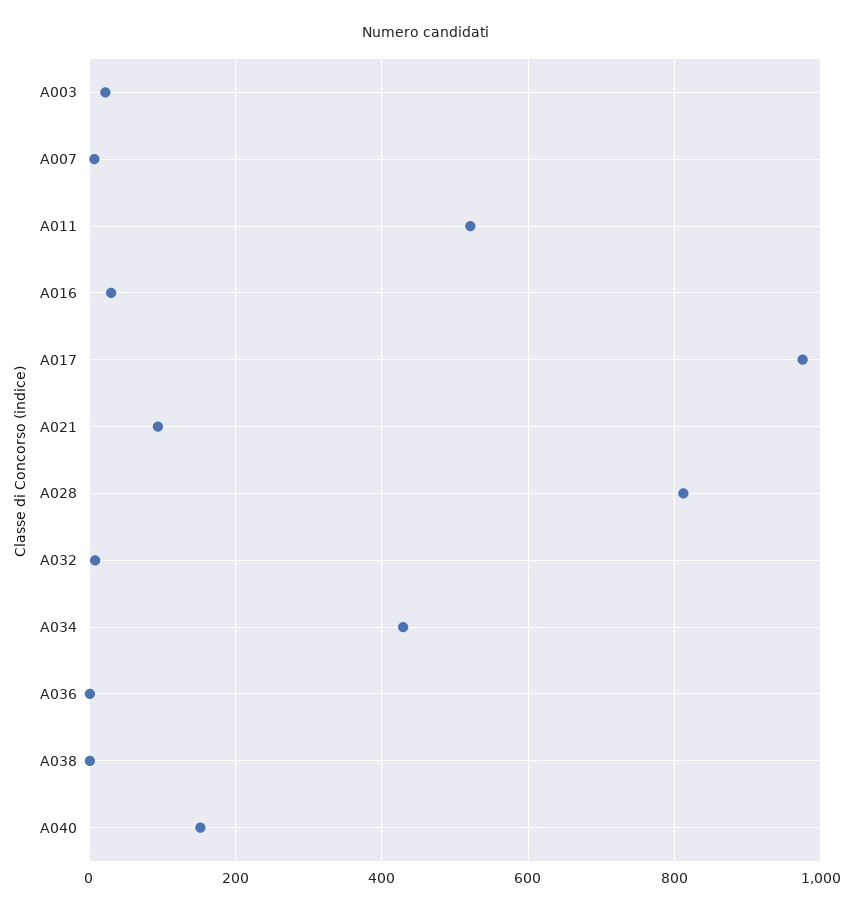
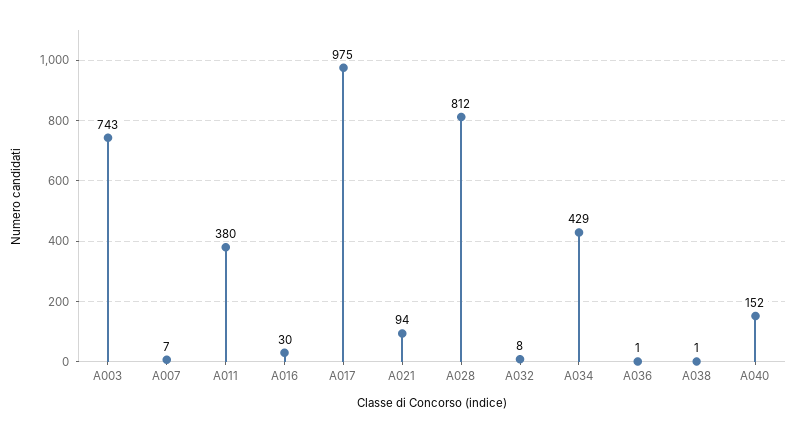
  {
-   "A003": 20,
+   "A003": 743,
    "A007": 7,
-   "A011": 520,
+   "A011": 380,
    "A016": 30,
    "A017": 975,
    "A021": 94,
    "A028": 812,
    "A032": 8,
    "A034": 429,
    "A036": 1,
    "A038": 1,
    "A040": 152
  }

